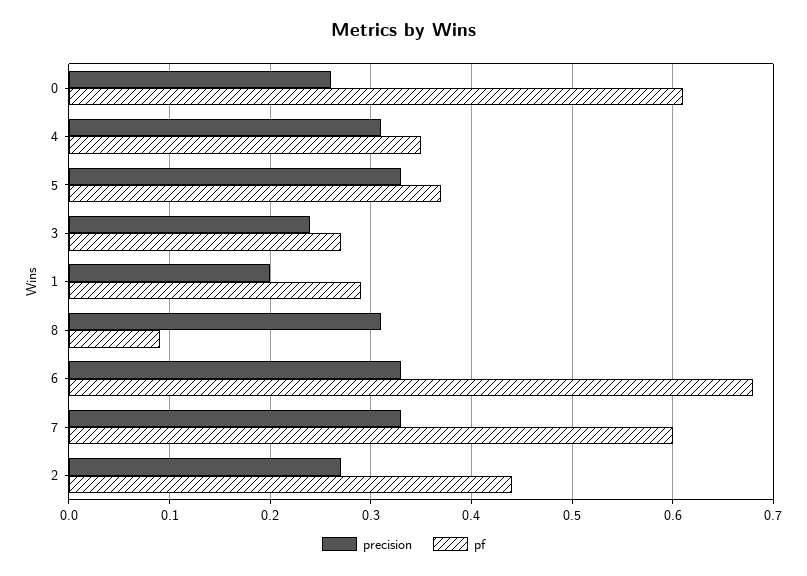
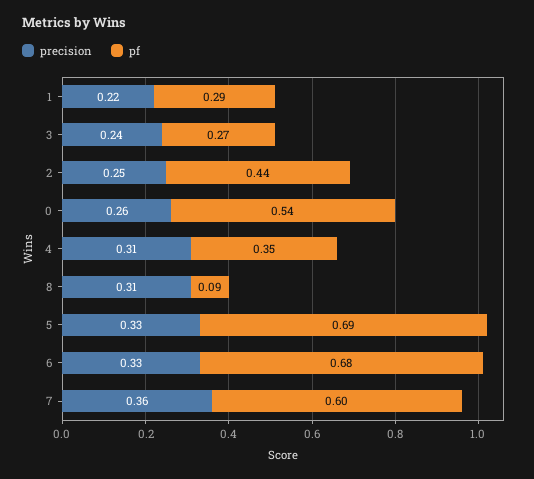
  {
    "precision": {
      "0": 0.26,
      "4": 0.31,
      "5": 0.33,
      "3": 0.24,
-     "1": 0.2,
+     "1": 0.22,
      "8": 0.31,
      "6": 0.33,
-     "7": 0.33,
+     "7": 0.36,
-     "2": 0.27
+     "2": 0.25
    },
    "pf": {
-     "0": 0.61,
+     "0": 0.54,
      "4": 0.35,
-     "5": 0.37,
+     "5": 0.69,
      "3": 0.27,
      "1": 0.29,
      "8": 0.09,
      "6": 0.68,
      "7": 0.6,
      "2": 0.44
    }
  }

